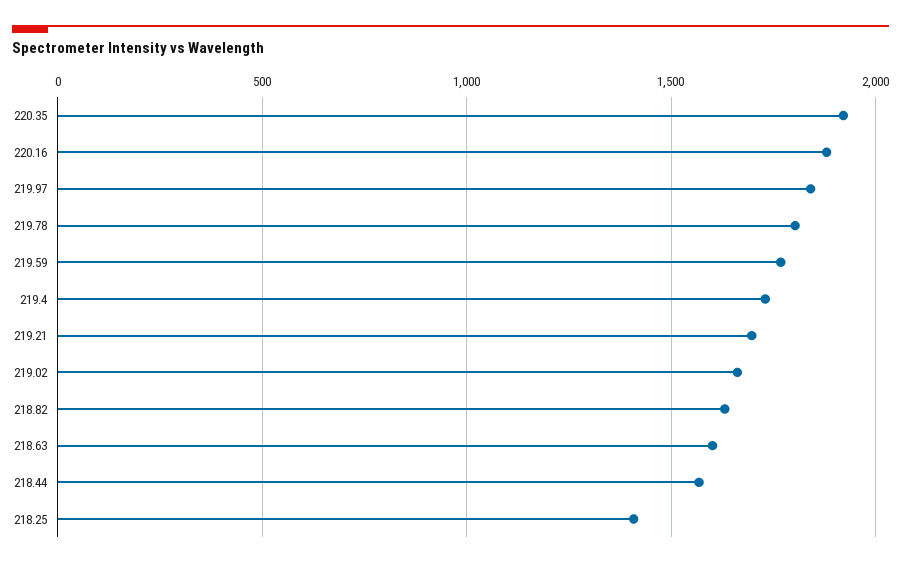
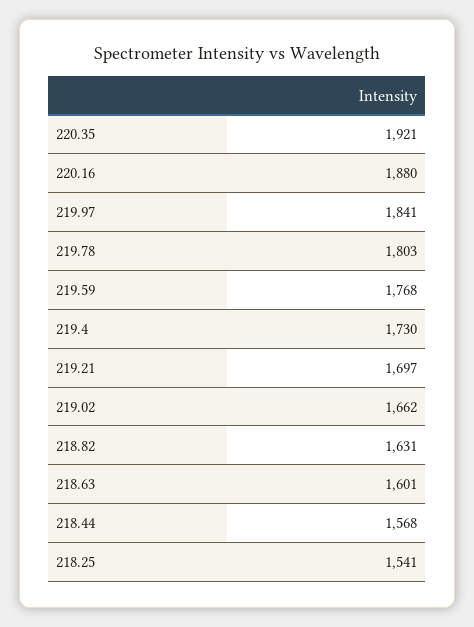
  {
    "220.35": 1921,
    "220.16": 1880,
    "219.97": 1841,
    "219.78": 1803,
    "219.59": 1768,
    "219.4": 1730,
    "219.21": 1697,
    "219.02": 1662,
    "218.82": 1631,
    "218.63": 1601,
    "218.44": 1568,
-   "218.25": 1400
+   "218.25": 1541
  }

